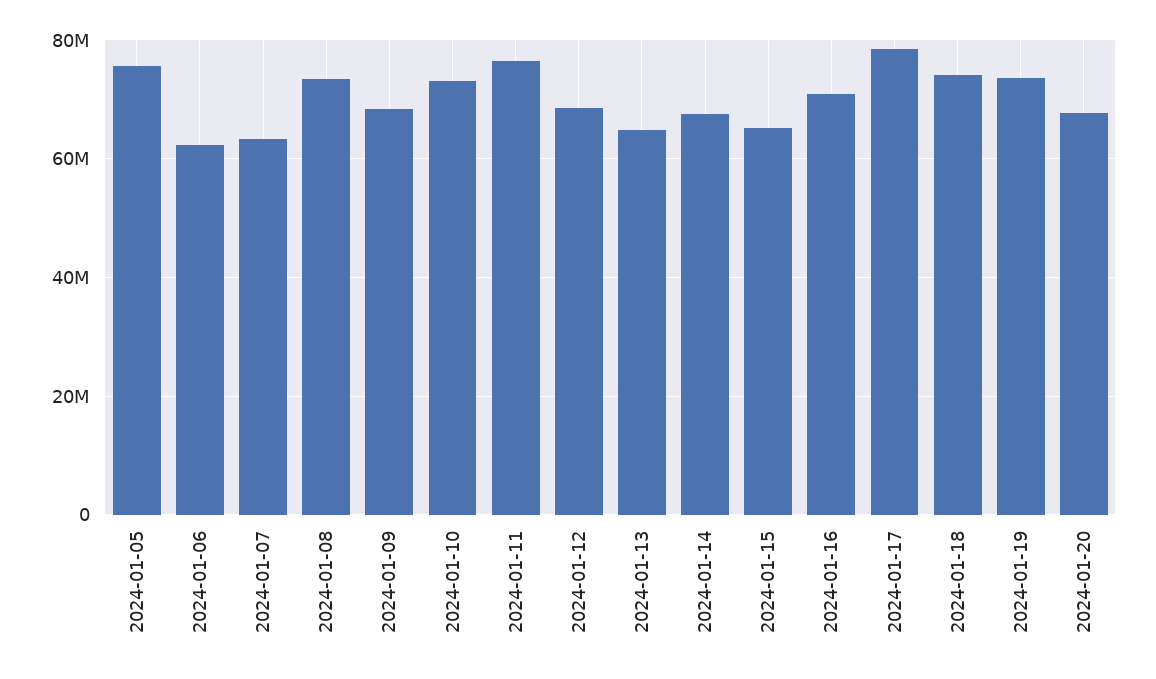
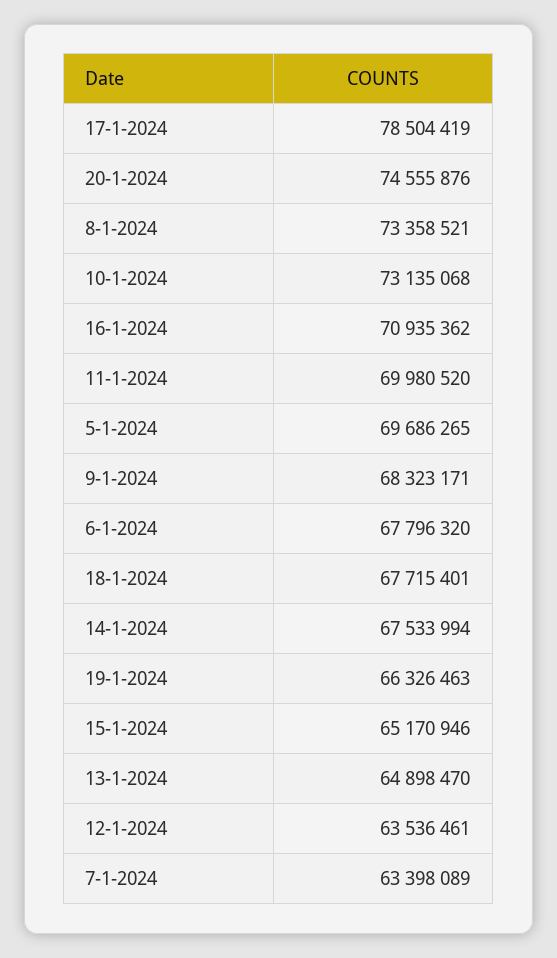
  {
-   "2024-01-05": 76000000,
+   "2024-01-05": 69686265,
-   "2024-01-06": 62000000,
+   "2024-01-06": 67796320,
    "2024-01-07": 63398089,
    "2024-01-08": 73358521,
    "2024-01-09": 68323171,
    "2024-01-10": 73135068,
-   "2024-01-11": 76000000,
+   "2024-01-11": 69980520,
-   "2024-01-12": 68000000,
+   "2024-01-12": 63536461,
    "2024-01-13": 64898470,
    "2024-01-14": 67533994,
    "2024-01-15": 65170946,
    "2024-01-16": 70935362,
    "2024-01-17": 78504419,
-   "2024-01-18": 74000000,
+   "2024-01-18": 67715401,
-   "2024-01-19": 74000000,
+   "2024-01-19": 66326463,
-   "2024-01-20": 68000000
+   "2024-01-20": 74555876
  }

